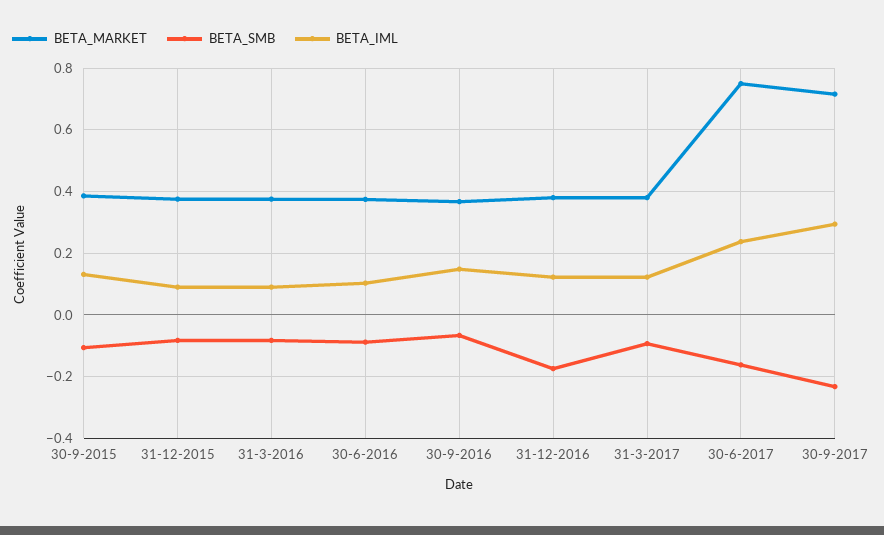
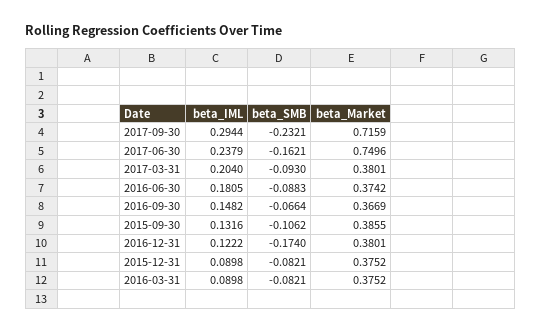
  {
    "BETA_MARKET": {
      "30-9-2015": 0.3855,
      "31-12-2015": 0.3752,
      "31-3-2016": 0.3752,
      "30-6-2016": 0.3742,
      "30-9-2016": 0.3669,
      "31-12-2016": 0.3801,
      "31-3-2017": 0.3801,
      "30-6-2017": 0.7496,
      "30-9-2017": 0.7159
    },
    "BETA_SMB": {
      "30-9-2015": -0.1062,
      "31-12-2015": -0.0821,
      "31-3-2016": -0.0821,
      "30-6-2016": -0.0883,
      "30-9-2016": -0.0664,
      "31-12-2016": -0.174,
      "31-3-2017": -0.093,
      "30-6-2017": -0.1621,
      "30-9-2017": -0.2321
    },
    "BETA_IML": {
      "30-9-2015": 0.1316,
      "31-12-2015": 0.0898,
      "31-3-2016": 0.0898,
-     "30-6-2016": 0.1,
+     "30-6-2016": 0.1805,
      "30-9-2016": 0.1482,
      "31-12-2016": 0.1222,
-     "31-3-2017": 0.12,
+     "31-3-2017": 0.204,
      "30-6-2017": 0.2379,
      "30-9-2017": 0.2944
    }
  }

